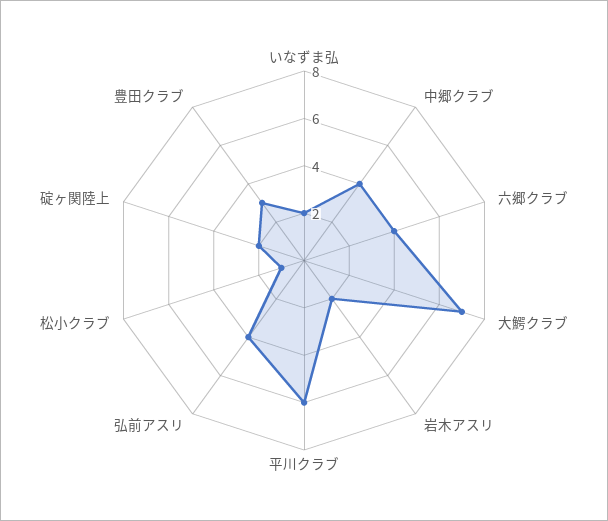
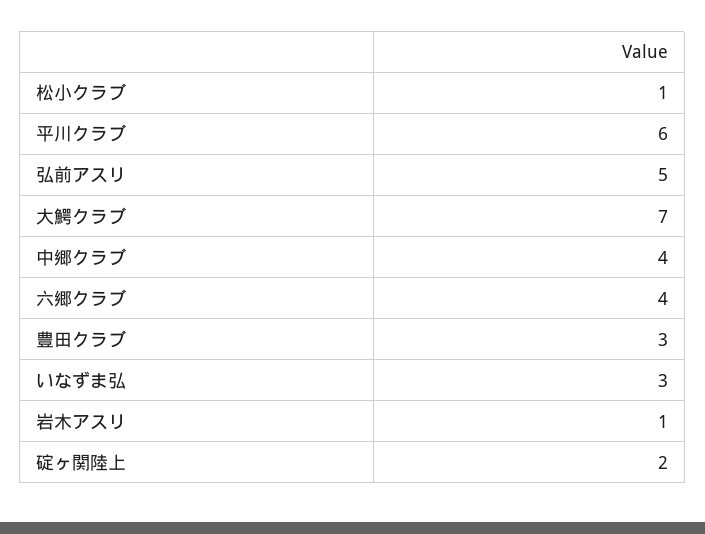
  {
-   "いなずま弘": 2,
+   "いなずま弘": 3,
    "中郷クラブ": 4,
    "六郷クラブ": 4,
    "大鰐クラブ": 7,
-   "岩木アスリ": 2,
+   "岩木アスリ": 1,
    "平川クラブ": 6,
-   "弘前アスリ": 4,
+   "弘前アスリ": 5,
    "松小クラブ": 1,
    "碇ヶ関陸上": 2,
    "豊田クラブ": 3
  }

